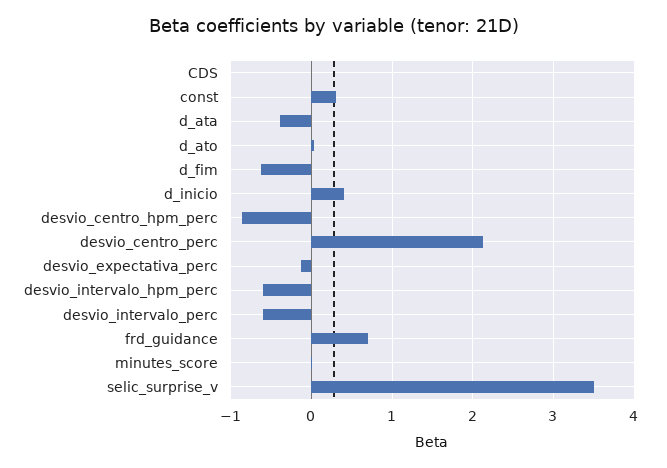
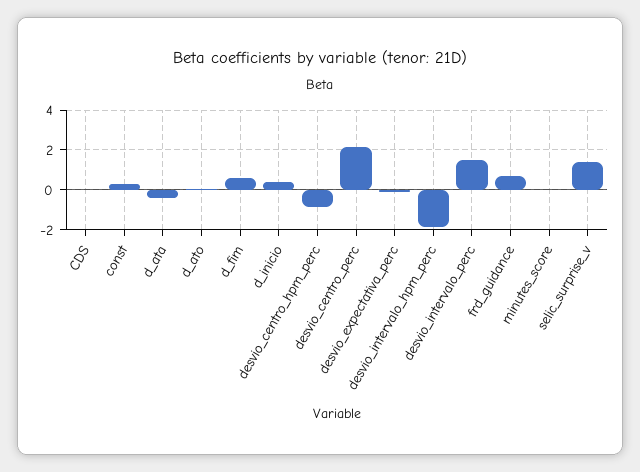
  {
    "CDS": 0,
    "const": 0.3,
    "d_ata": -0.4,
    "d_ato": 0,
-   "d_fim": -0.6,
+   "d_fim": 0.5,
    "d_inicio": 0.4,
    "desvio_centro_hpm_perc": -0.9,
    "desvio_centro_perc": 2.1,
    "desvio_expectativa_perc": -0.1,
-   "desvio_intervalo_hpm_perc": -0.6,
+   "desvio_intervalo_hpm_perc": -2,
-   "desvio_intervalo_perc": -0.6,
+   "desvio_intervalo_perc": 1.5,
    "frd_guidance": 0.7,
    "minutes_score": 0,
-   "selic_surprise_v": 3.5
+   "selic_surprise_v": 1.5
  }

